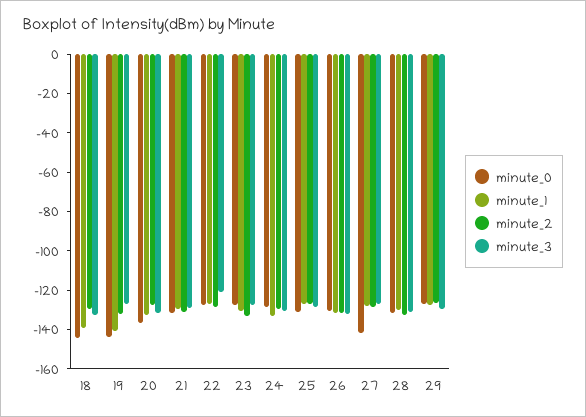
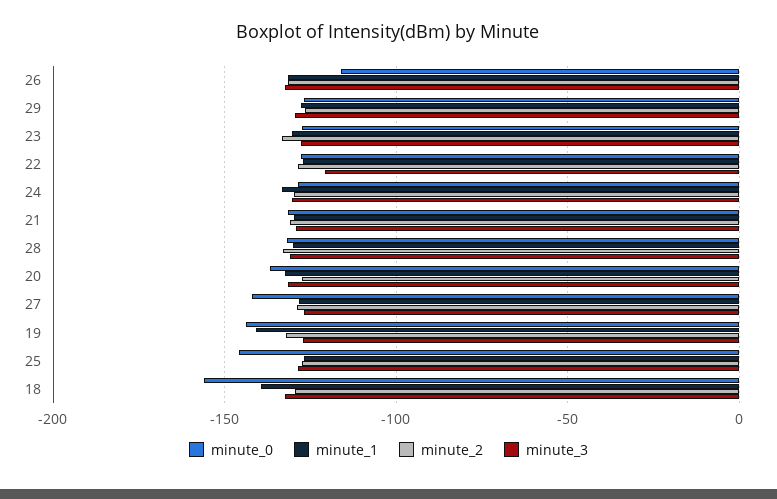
  {
    "minute_0": {
-     "18": -145,
+     "18": -155,
      "19": -145,
      "20": -135,
      "21": -130,
      "22": -130,
      "23": -125,
      "24": -130,
-     "25": -130,
+     "25": -145,
-     "26": -130,
+     "26": -115,
      "27": -140,
      "28": -130,
      "29": -125
    },
    "minute_1": {
      "18": -140,
      "19": -140,
      "20": -130,
      "21": -130,
      "22": -125,
      "23": -130,
      "24": -135,
      "25": -125,
      "26": -130,
      "27": -130,
      "28": -130,
      "29": -130
    },
    "minute_2": {
      "18": -130,
      "19": -130,
      "20": -130,
      "21": -130,
      "22": -130,
      "23": -135,
      "24": -130,
      "25": -125,
      "26": -130,
      "27": -130,
      "28": -135,
      "29": -125
    },
    "minute_3": {
      "18": -135,
      "19": -125,
      "20": -130,
      "21": -130,
      "22": -120,
      "23": -130,
      "24": -130,
      "25": -130,
      "26": -130,
      "27": -125,
      "28": -130,
      "29": -130
    }
  }

